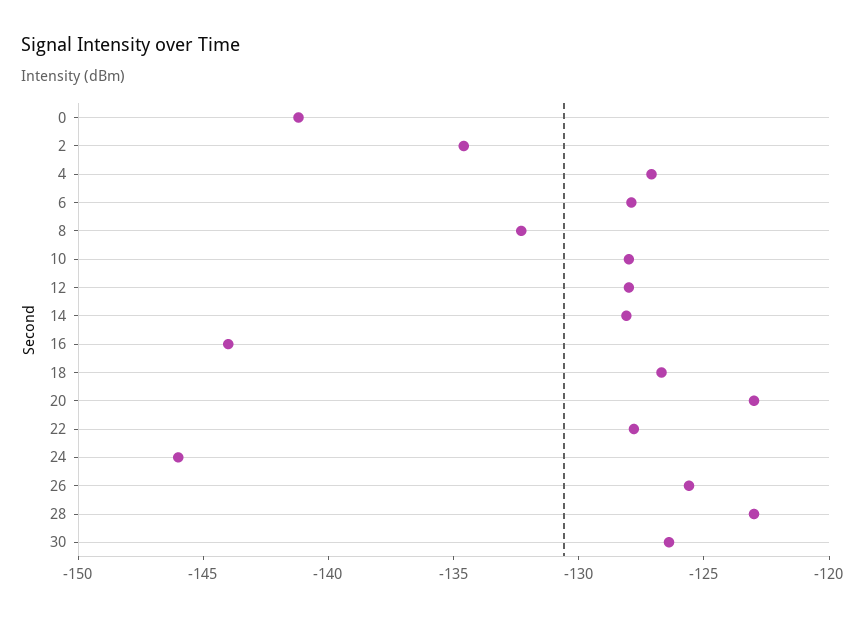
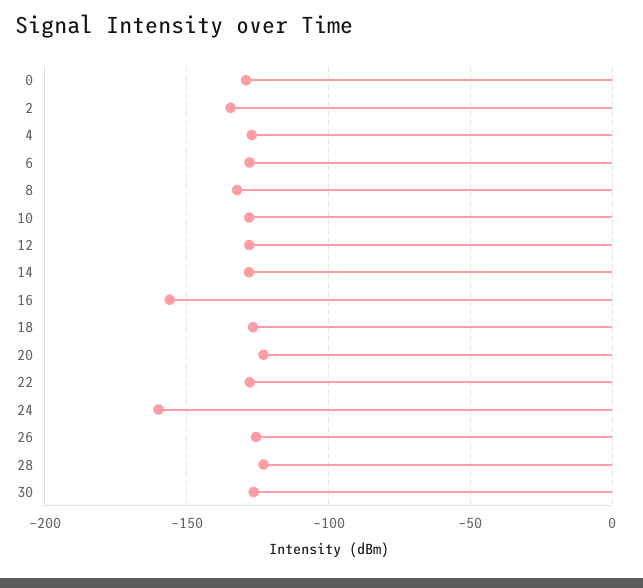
  {
-   "0": -141,
+   "0": -130,
    "2": -135,
    "4": -127,
    "6": -128,
    "8": -132,
    "10": -128,
    "12": -128,
    "14": -128,
-   "16": -144,
+   "16": -155,
    "18": -127,
    "20": -123,
    "22": -128,
-   "24": -146,
+   "24": -160,
    "26": -126,
    "28": -123,
    "30": -126
  }

